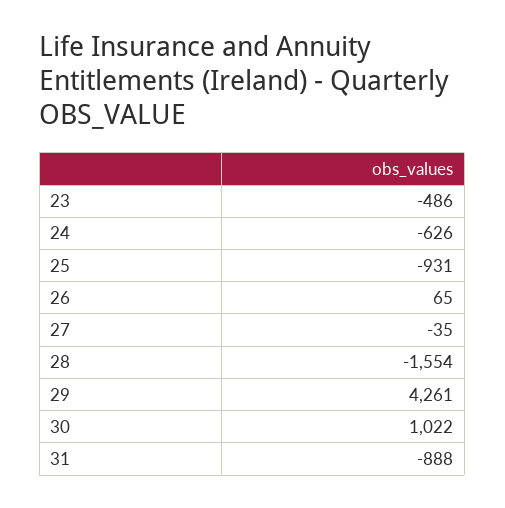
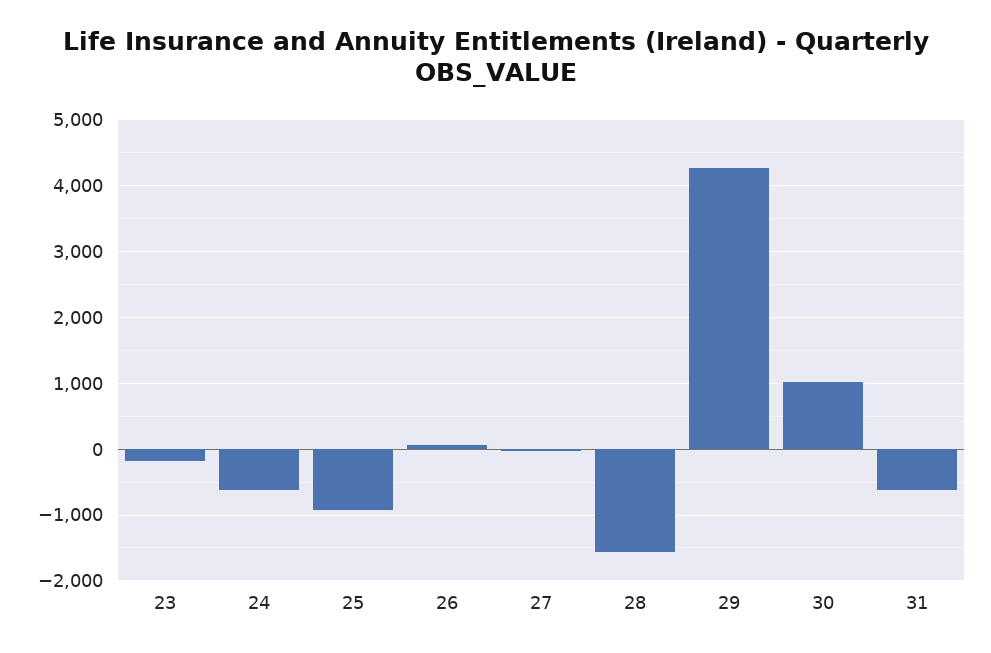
  {
-   "23": -486,
+   "23": -200,
    "24": -626,
    "25": -931,
    "26": 65,
    "27": -35,
    "28": -1554,
    "29": 4261,
    "30": 1022,
-   "31": -888
+   "31": -600
  }

